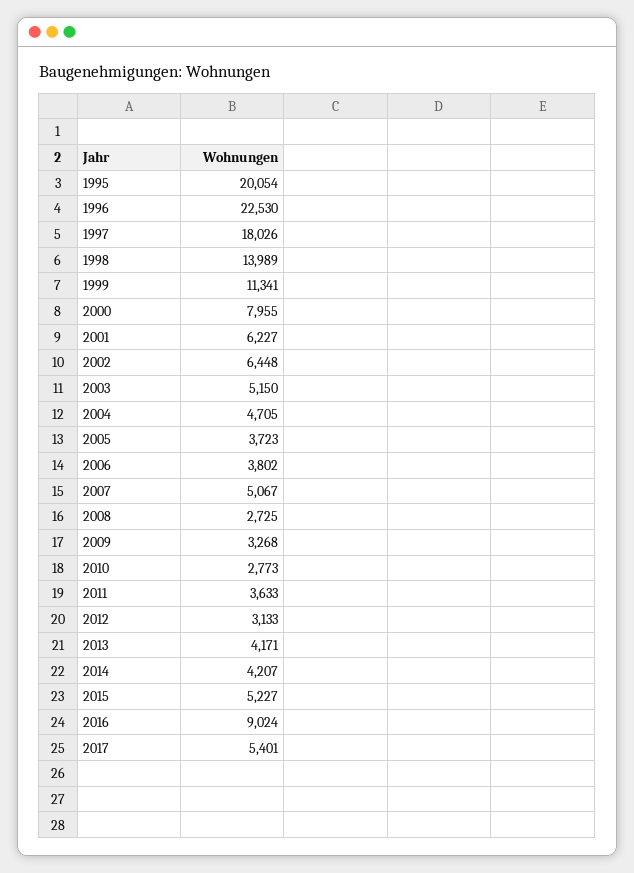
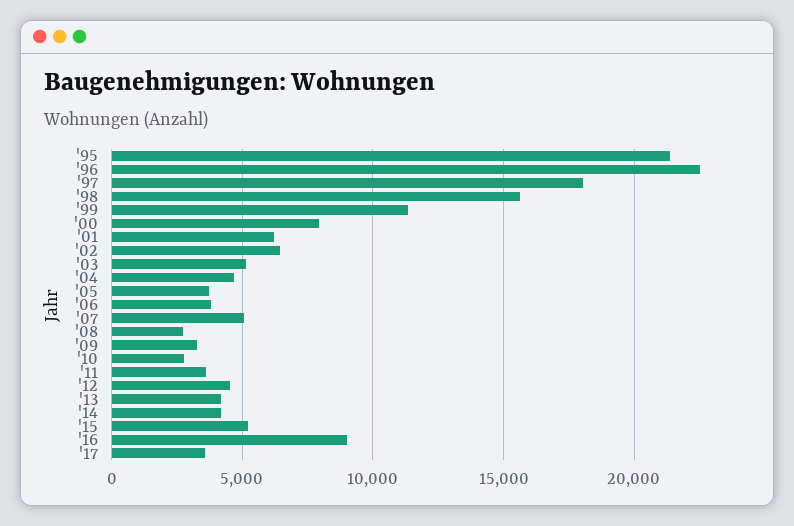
  {
-   "1995": 20054,
+   "1995": 21500,
    "1996": 22530,
    "1997": 18026,
-   "1998": 13989,
+   "1998": 15500,
    "1999": 11341,
    "2000": 7955,
    "2001": 6227,
    "2002": 6448,
    "2003": 5150,
    "2004": 4705,
    "2005": 3723,
    "2006": 3802,
    "2007": 5067,
    "2008": 2725,
    "2009": 3268,
    "2010": 2773,
    "2011": 3633,
-   "2012": 3133,
+   "2012": 4500,
    "2013": 4171,
    "2014": 4207,
    "2015": 5227,
    "2016": 9024,
-   "2017": 5401
+   "2017": 3500
  }

